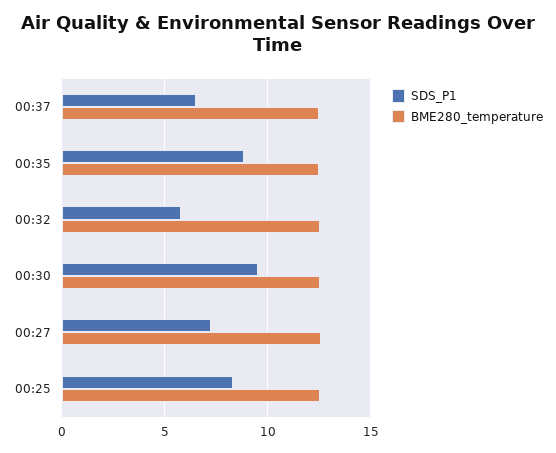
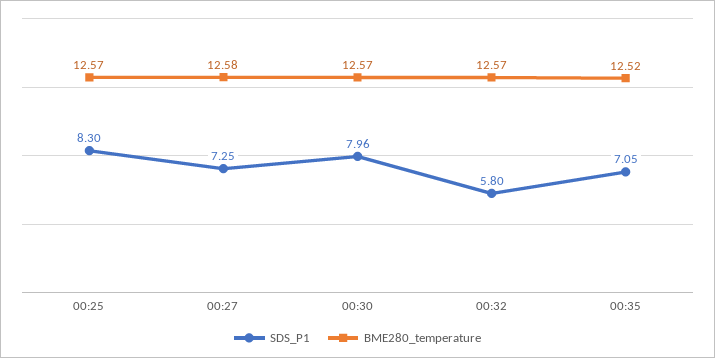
  {
    "SDS_P1": {
-     "00:37": 6.5,
-     "00:35": 9,
+     "00:35": 7.05,
      "00:32": 5.8,
-     "00:30": 9.5,
+     "00:30": 7.96,
      "00:27": 7.25,
      "00:25": 8.3
    },
    "BME280_temperature": {
-     "00:37": 12.5,
      "00:35": 12.52,
      "00:32": 12.57,
      "00:30": 12.57,
      "00:27": 12.58,
      "00:25": 12.57
    }
  }

